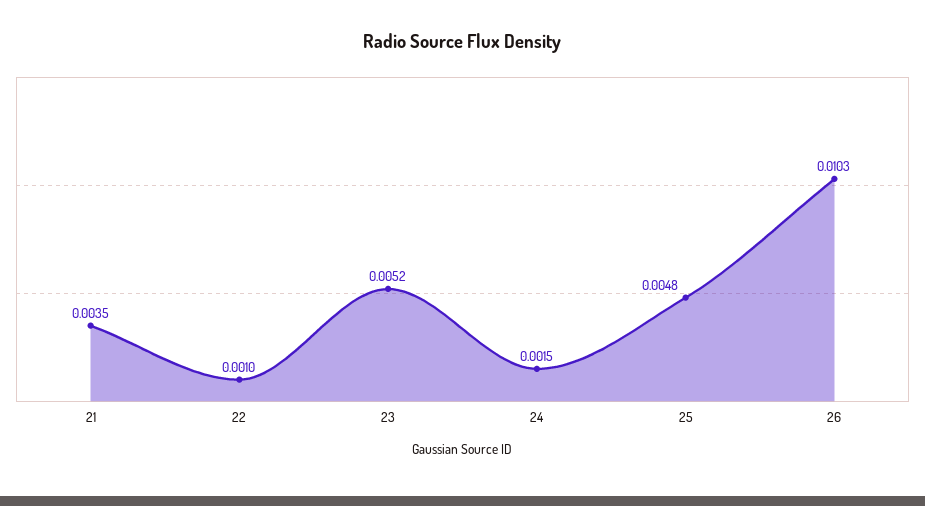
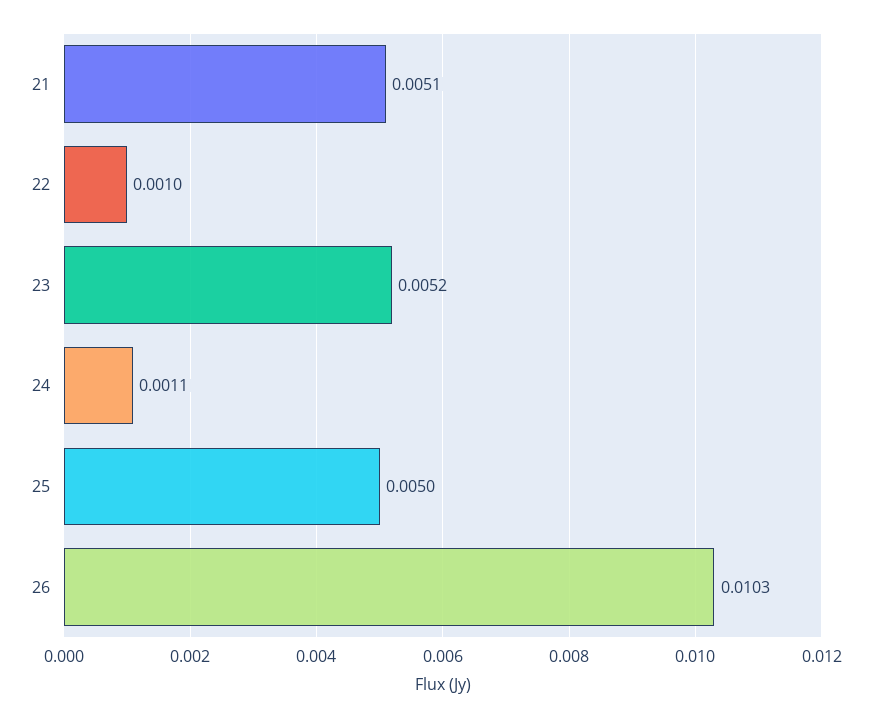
  {
-   "21": 0.0035,
+   "21": 0.0051,
    "22": 0.001,
    "23": 0.0052,
-   "24": 0.0015,
+   "24": 0.0011,
-   "25": 0.0048,
+   "25": 0.005,
    "26": 0.0103
  }

